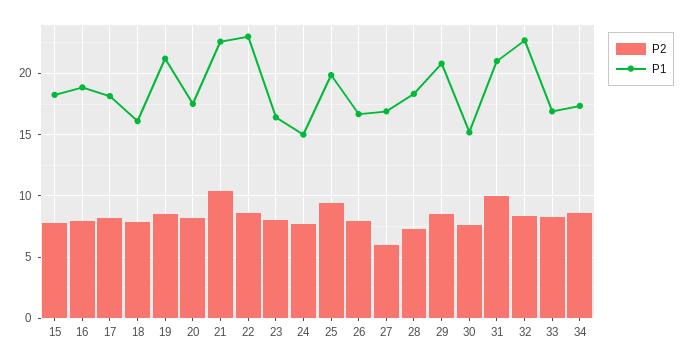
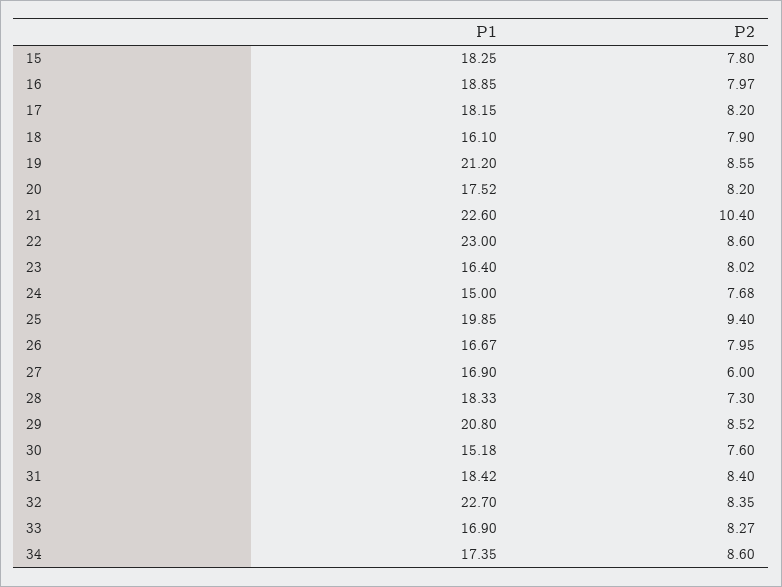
  {
    "P2": {
      "15": 7.8,
      "16": 7.97,
      "17": 8.2,
      "18": 7.9,
      "19": 8.55,
      "20": 8.2,
      "21": 10.4,
      "22": 8.6,
      "23": 8.02,
      "24": 7.68,
      "25": 9.4,
      "26": 7.95,
      "27": 6,
      "28": 7.3,
      "29": 8.52,
      "30": 7.6,
-     "31": 10,
+     "31": 8.4,
      "32": 8.35,
      "33": 8.27,
      "34": 8.6
    },
    "P1": {
      "15": 18.25,
      "16": 18.85,
      "17": 18.15,
      "18": 16.1,
      "19": 21.2,
      "20": 17.52,
      "21": 22.6,
      "22": 23,
      "23": 16.4,
      "24": 15,
      "25": 19.85,
      "26": 16.67,
      "27": 16.9,
      "28": 18.33,
      "29": 20.8,
      "30": 15.18,
-     "31": 21,
+     "31": 18.42,
      "32": 22.7,
      "33": 16.9,
      "34": 17.35
    }
  }

